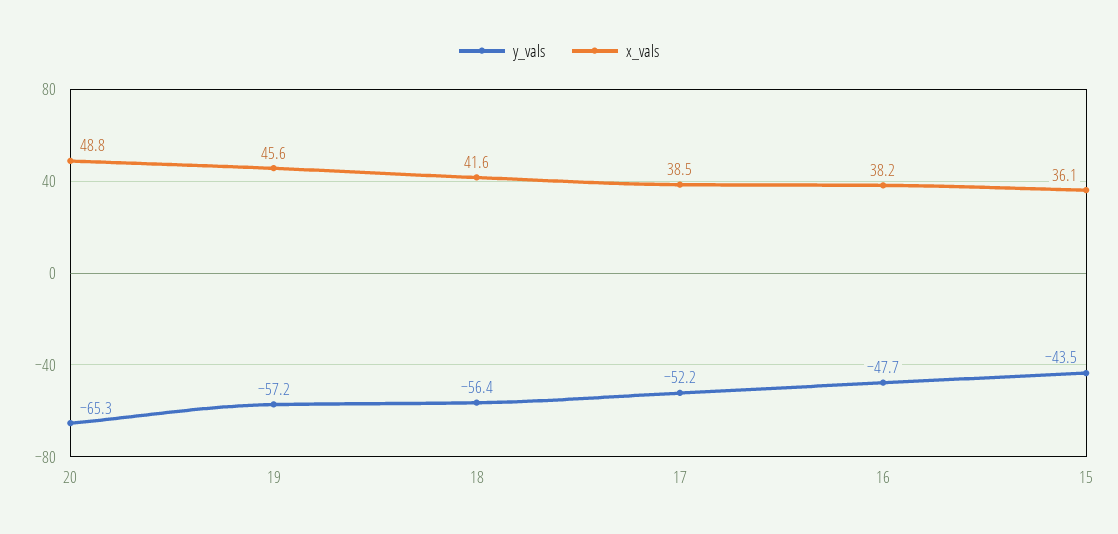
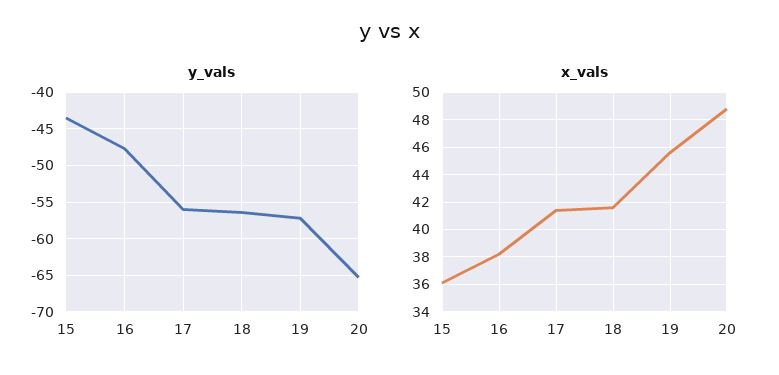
  {
    "y_vals": {
      "20": -65.3,
      "19": -57.2,
      "18": -56.4,
-     "17": -52.2,
+     "17": -56,
      "16": -47.7,
      "15": -43.5
    },
    "x_vals": {
      "20": 48.8,
      "19": 45.6,
      "18": 41.6,
-     "17": 38.5,
+     "17": 41.5,
      "16": 38.2,
      "15": 36.1
    }
  }

